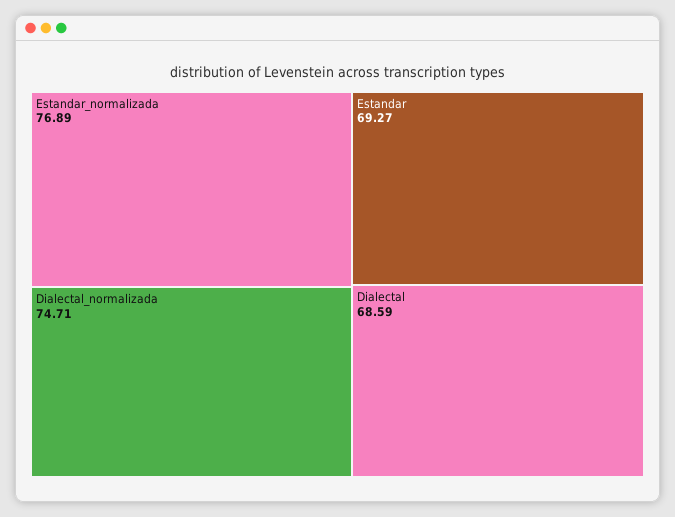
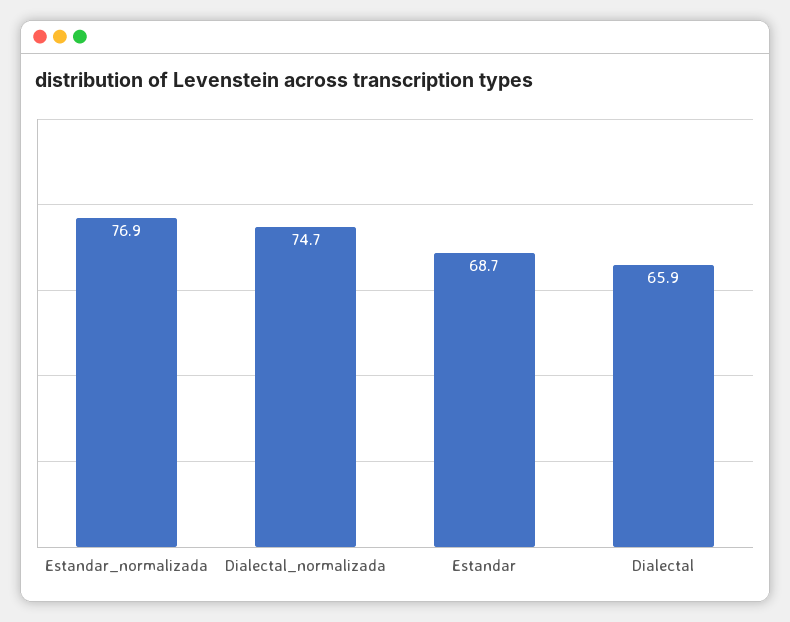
  {
    "Estandar_normalizada": 76.89,
    "Dialectal_normalizada": 74.71,
-   "Estandar": 69.27,
+   "Estandar": 68.7,
-   "Dialectal": 68.59
+   "Dialectal": 65.9
  }

